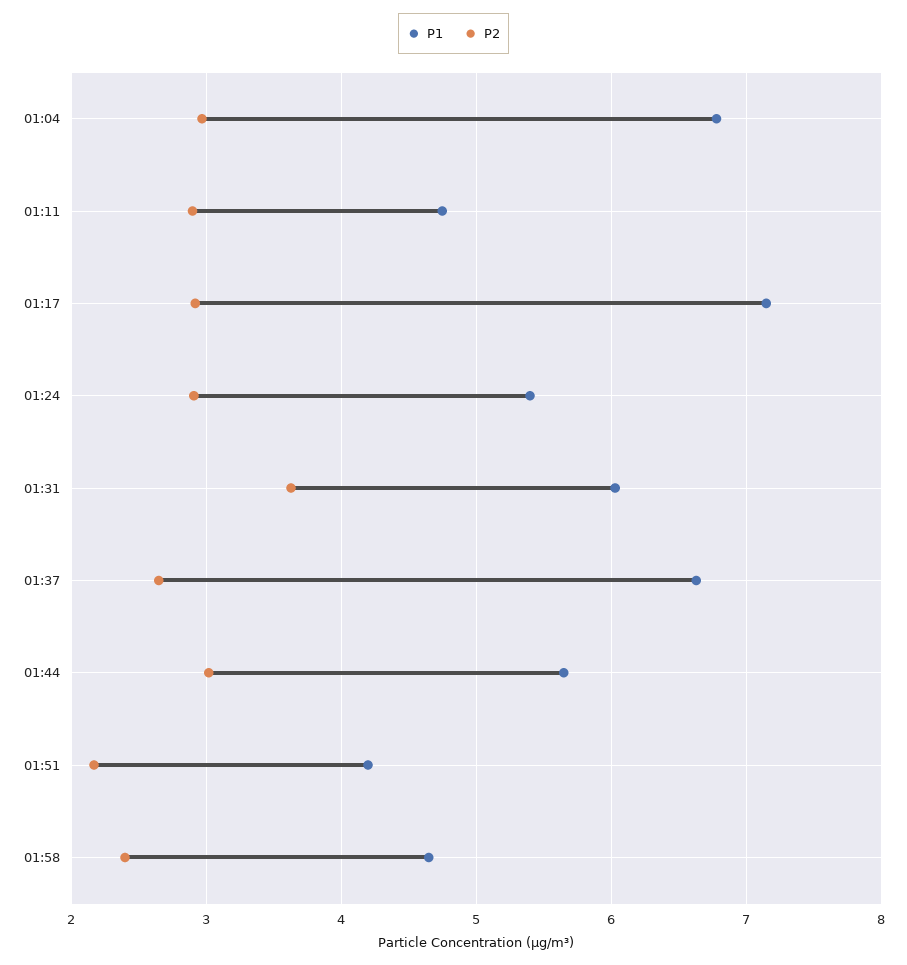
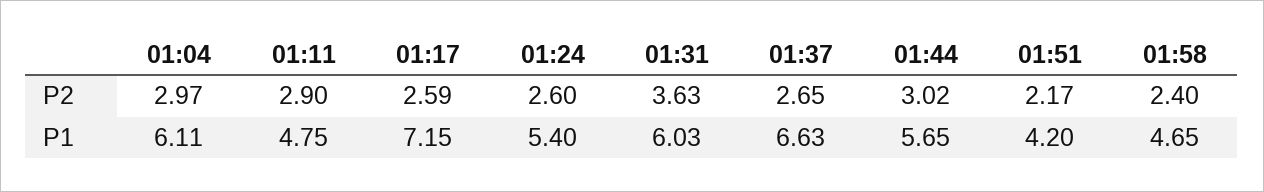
  {
    "P1": {
-     "01:04": 6.8,
+     "01:04": 6.11,
      "01:11": 4.75,
      "01:17": 7.15,
      "01:24": 5.4,
      "01:31": 6.03,
      "01:37": 6.63,
      "01:44": 5.65,
      "01:51": 4.2,
      "01:58": 4.65
    },
    "P2": {
      "01:04": 2.97,
      "01:11": 2.9,
-     "01:17": 2.9,
+     "01:17": 2.59,
-     "01:24": 2.9,
+     "01:24": 2.6,
      "01:31": 3.63,
      "01:37": 2.65,
      "01:44": 3.02,
      "01:51": 2.17,
      "01:58": 2.4
    }
  }

